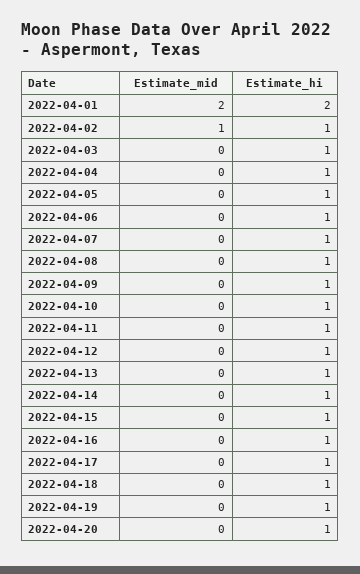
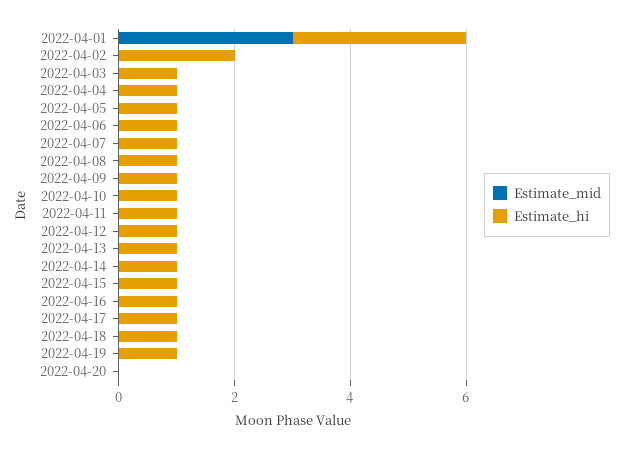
  {
    "Estimate_mid": {
-     "2022-04-01": 2,
+     "2022-04-01": 3,
-     "2022-04-02": 1,
+     "2022-04-02": 0,
      "2022-04-03": 0,
      "2022-04-04": 0,
      "2022-04-05": 0,
      "2022-04-06": 0,
      "2022-04-07": 0,
      "2022-04-08": 0,
      "2022-04-09": 0,
      "2022-04-10": 0,
      "2022-04-11": 0,
      "2022-04-12": 0,
      "2022-04-13": 0,
      "2022-04-14": 0,
      "2022-04-15": 0,
      "2022-04-16": 0,
      "2022-04-17": 0,
      "2022-04-18": 0,
      "2022-04-19": 0,
      "2022-04-20": 0
    },
    "Estimate_hi": {
-     "2022-04-01": 2,
+     "2022-04-01": 3,
-     "2022-04-02": 1,
+     "2022-04-02": 2,
      "2022-04-03": 1,
      "2022-04-04": 1,
      "2022-04-05": 1,
      "2022-04-06": 1,
      "2022-04-07": 1,
      "2022-04-08": 1,
      "2022-04-09": 1,
      "2022-04-10": 1,
      "2022-04-11": 1,
      "2022-04-12": 1,
      "2022-04-13": 1,
      "2022-04-14": 1,
      "2022-04-15": 1,
      "2022-04-16": 1,
      "2022-04-17": 1,
      "2022-04-18": 1,
      "2022-04-19": 1,
-     "2022-04-20": 1
+     "2022-04-20": 0
    }
  }

